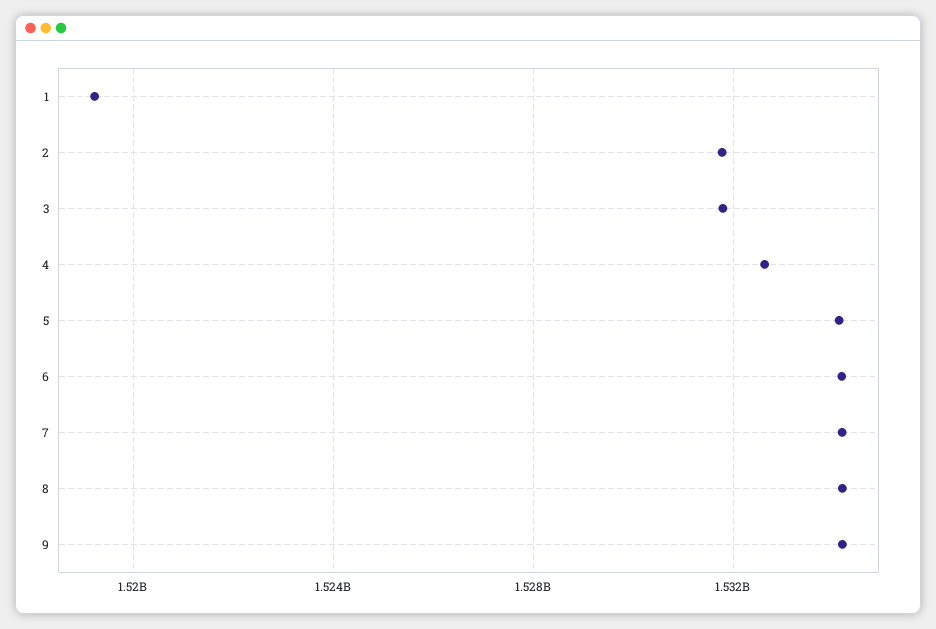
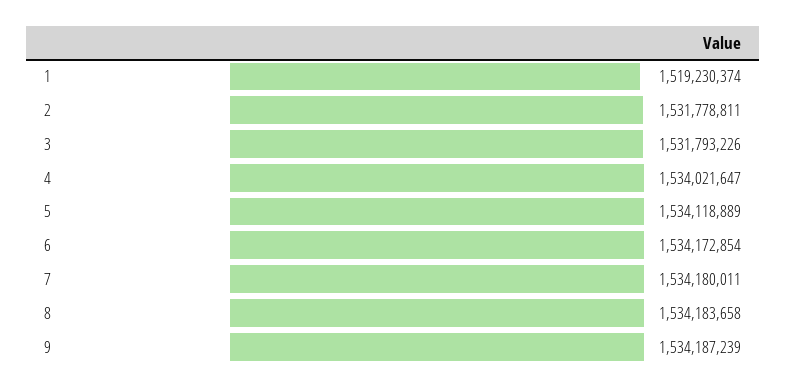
  {
    "1": 1519230374,
    "2": 1531778811,
    "3": 1531793226,
-   "4": 1532500000,
+   "4": 1534021647,
    "5": 1534118889,
    "6": 1534172854,
    "7": 1534180011,
    "8": 1534183658,
    "9": 1534187239
  }

